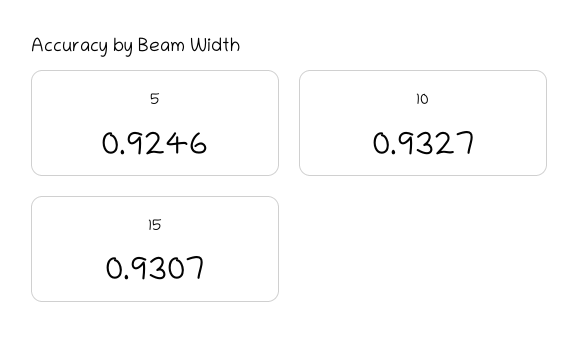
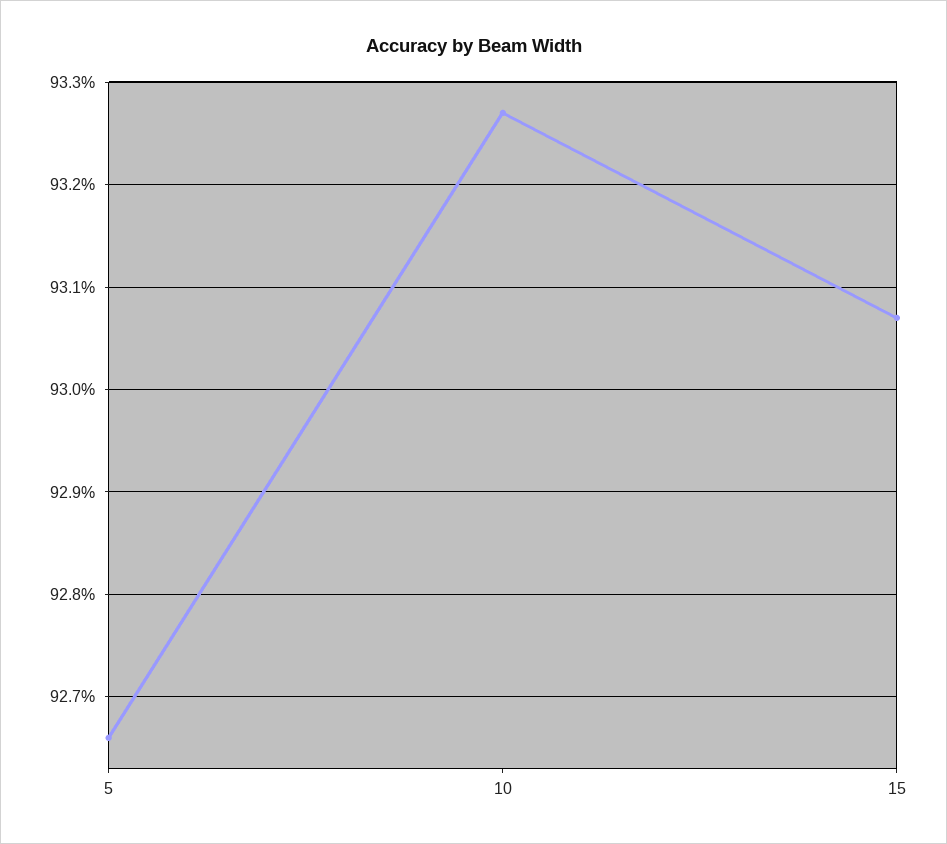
  {
-   "5": 0.9246,
+   "5": 0.9266,
    "10": 0.9327,
    "15": 0.9307
  }

